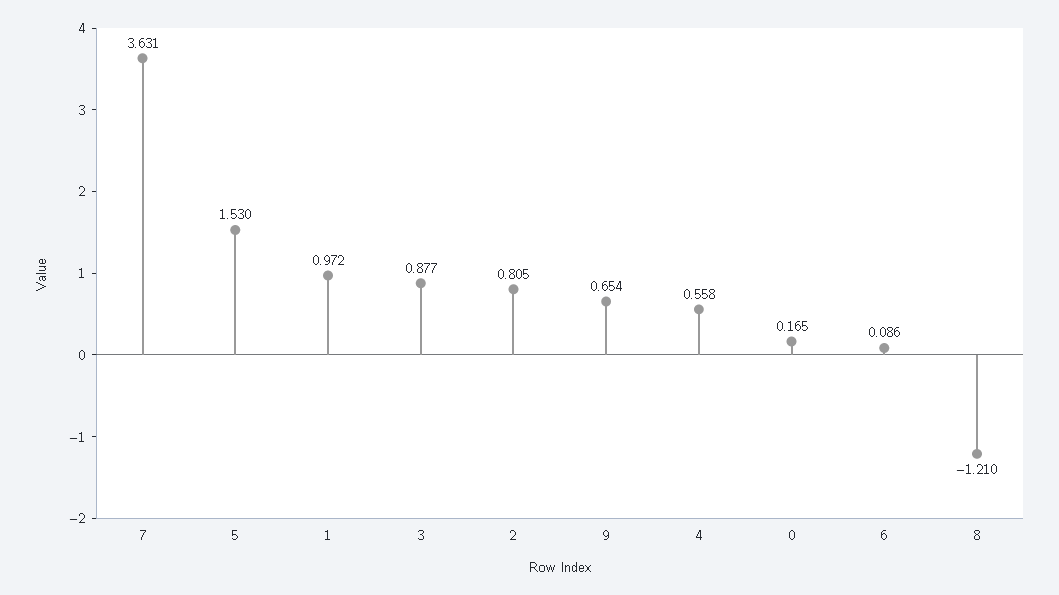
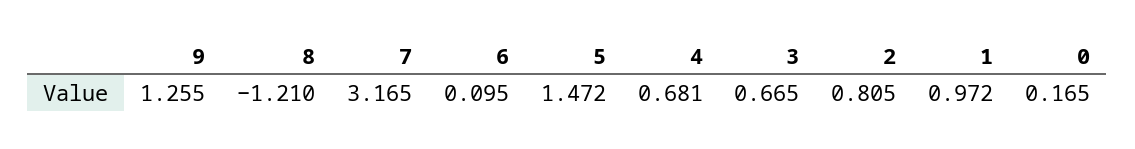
  {
-   "7": 3.631,
+   "7": 3.165,
-   "5": 1.53,
+   "5": 1.472,
    "1": 0.972,
-   "3": 0.877,
+   "3": 0.665,
    "2": 0.805,
-   "9": 0.654,
+   "9": 1.255,
-   "4": 0.558,
+   "4": 0.681,
    "0": 0.165,
-   "6": 0.086,
+   "6": 0.095,
    "8": -1.21
  }

